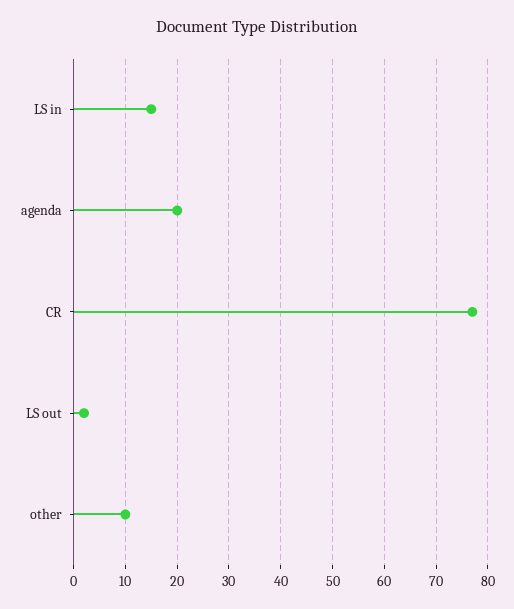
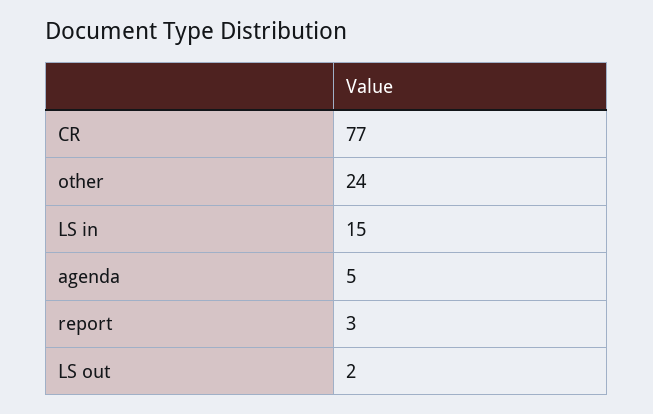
  {
    "LS in": 15,
-   "agenda": 20,
+   "agenda": 5,
    "CR": 77,
    "LS out": 2,
-   "other": 10
+   "other": 24,
+   "report": 3
  }

